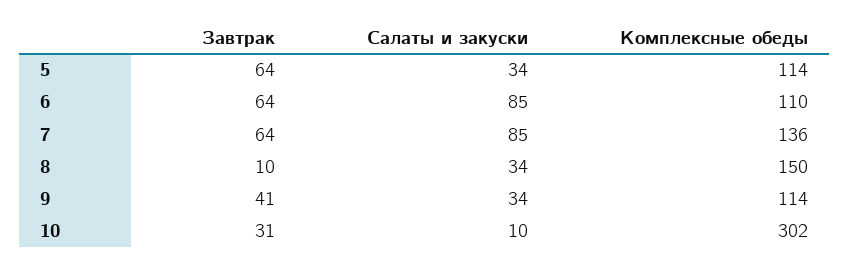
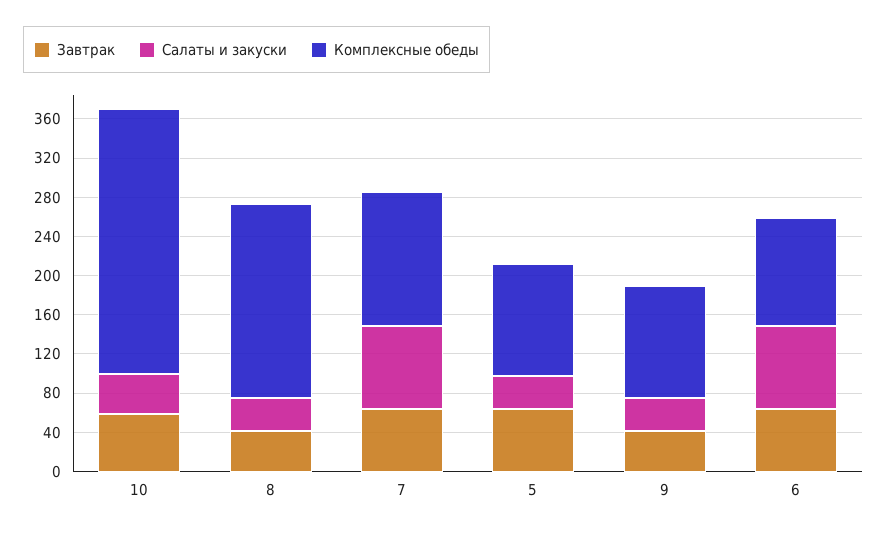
  {
    "Завтрак": {
      "5": 64,
      "6": 64,
      "7": 64,
-     "8": 10,
+     "8": 40,
      "9": 41,
-     "10": 31
+     "10": 60
    },
    "Салаты и закуски": {
      "5": 34,
      "6": 85,
      "7": 85,
      "8": 34,
      "9": 34,
-     "10": 10
+     "10": 40
    },
    "Комплексные обеды": {
      "5": 114,
      "6": 110,
      "7": 136,
-     "8": 150,
+     "8": 200,
      "9": 114,
-     "10": 302
+     "10": 270
    }
  }

